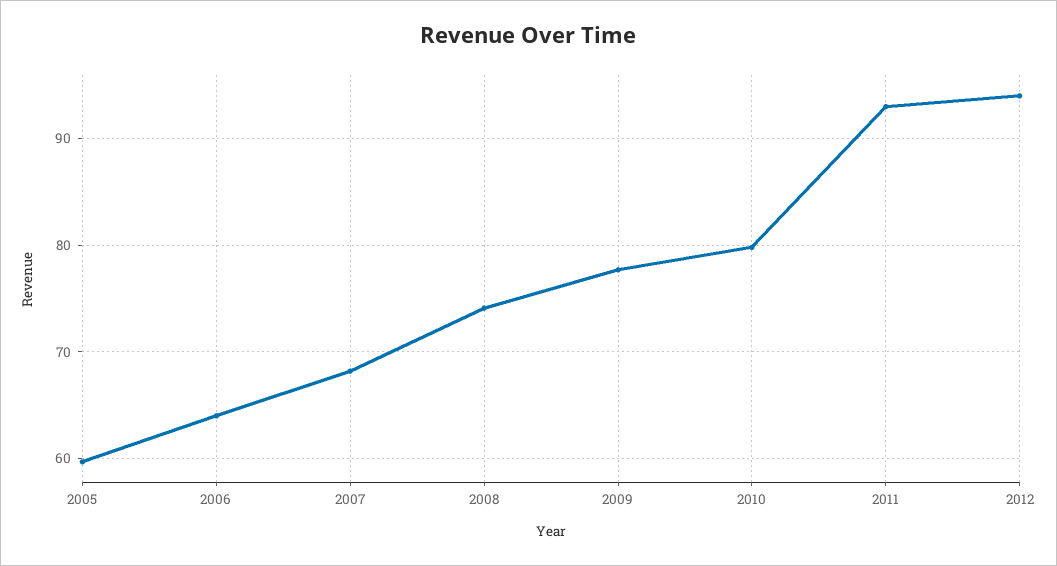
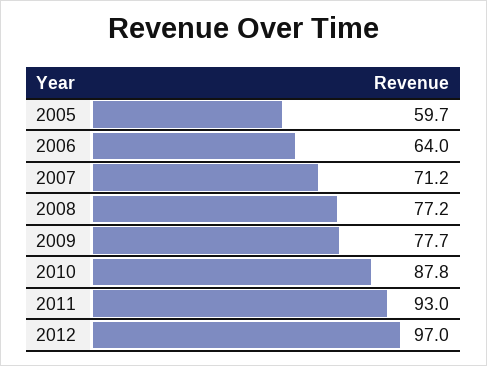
  {
    "2005": 59.7,
    "2006": 64,
-   "2007": 68,
+   "2007": 71.2,
-   "2008": 74,
+   "2008": 77.2,
    "2009": 77.7,
-   "2010": 80,
+   "2010": 87.8,
    "2011": 93,
-   "2012": 94
+   "2012": 97
  }

